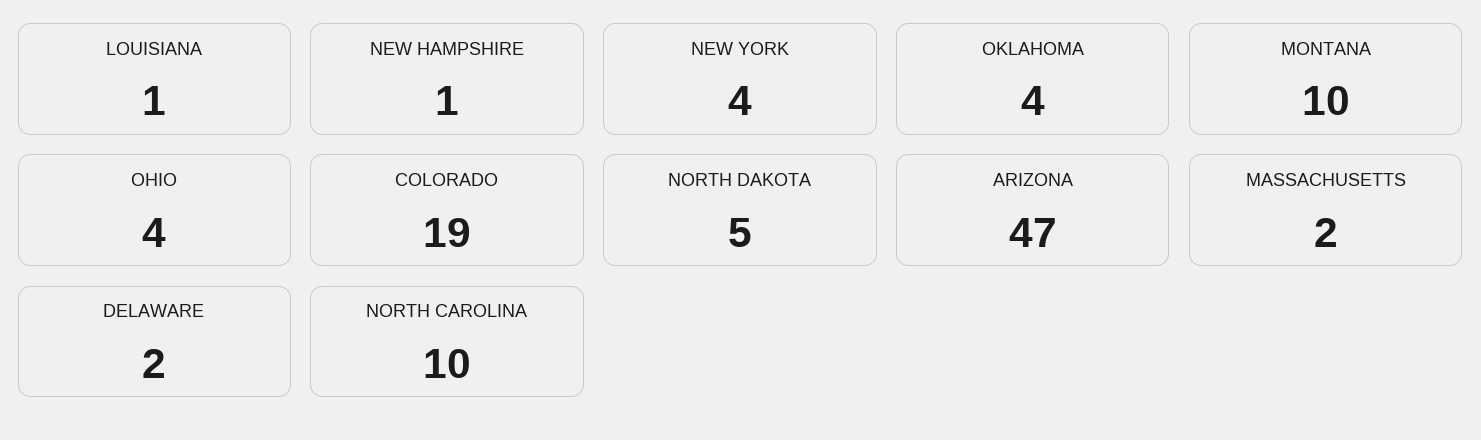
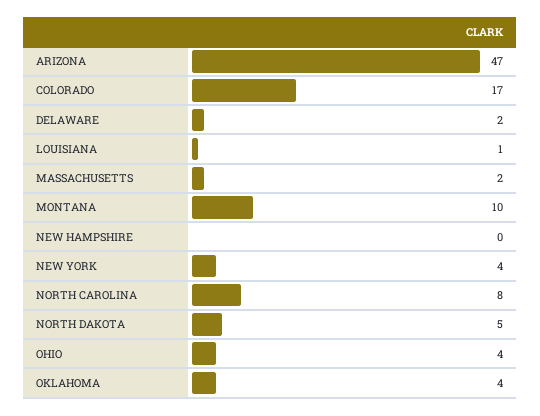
  {
    "LOUISIANA": 1,
-   "NEW HAMPSHIRE": 1,
+   "NEW HAMPSHIRE": 0,
    "NEW YORK": 4,
    "OKLAHOMA": 4,
    "MONTANA": 10,
    "OHIO": 4,
-   "COLORADO": 19,
+   "COLORADO": 17,
    "NORTH DAKOTA": 5,
    "ARIZONA": 47,
    "MASSACHUSETTS": 2,
    "DELAWARE": 2,
-   "NORTH CAROLINA": 10
+   "NORTH CAROLINA": 8
  }

